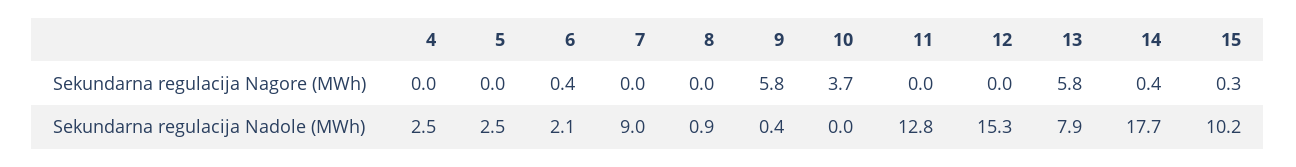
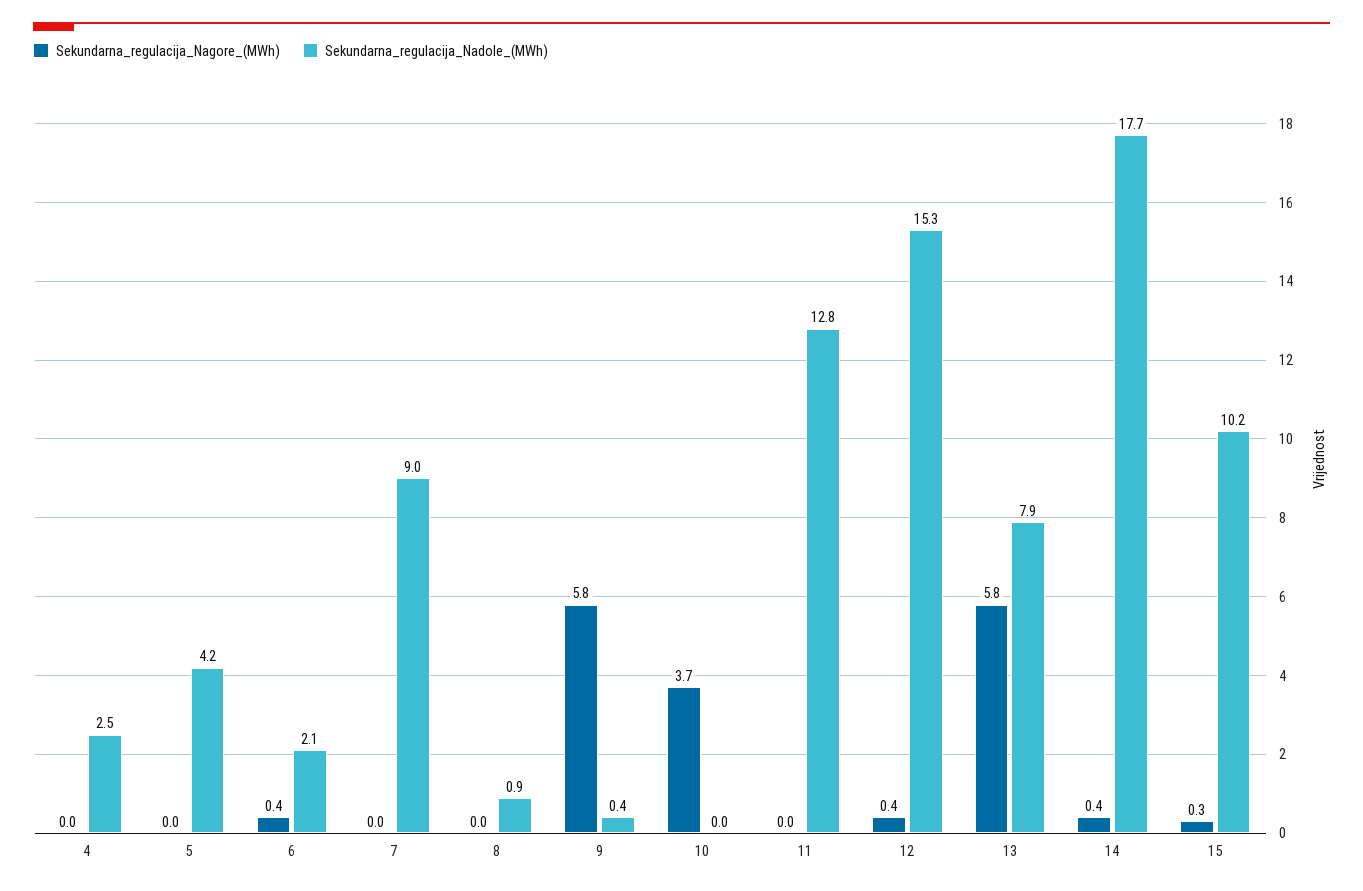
  {
    "Sekundarna regulacija Nagore (MWh)": {
      "4": 0,
      "5": 0,
      "6": 0.4,
      "7": 0,
      "8": 0,
      "9": 5.8,
      "10": 3.7,
      "11": 0,
-     "12": 0,
+     "12": 0.4,
      "13": 5.8,
      "14": 0.4,
      "15": 0.3
    },
    "Sekundarna regulacija Nadole (MWh)": {
      "4": 2.5,
-     "5": 2.5,
+     "5": 4.2,
      "6": 2.1,
      "7": 9,
      "8": 0.9,
      "9": 0.4,
      "10": 0,
      "11": 12.8,
      "12": 15.3,
      "13": 7.9,
      "14": 17.7,
      "15": 10.2
    }
  }

